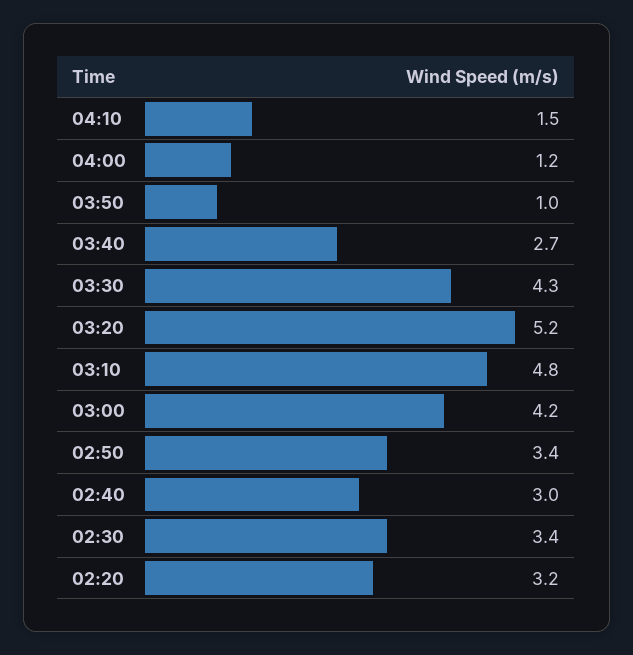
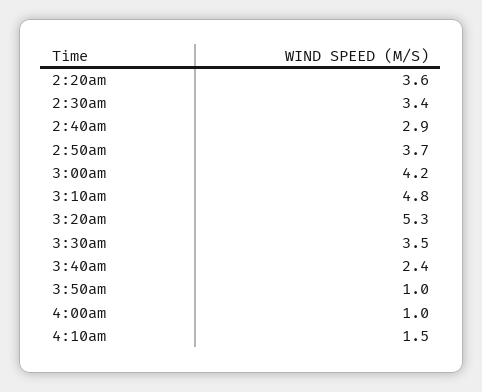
  {
    "04:10": 1.5,
-   "04:00": 1.2,
+   "04:00": 1,
    "03:50": 1,
-   "03:40": 2.7,
+   "03:40": 2.4,
-   "03:30": 4.3,
+   "03:30": 3.5,
-   "03:20": 5.2,
+   "03:20": 5.3,
    "03:10": 4.8,
    "03:00": 4.2,
-   "02:50": 3.4,
+   "02:50": 3.7,
-   "02:40": 3,
+   "02:40": 2.9,
    "02:30": 3.4,
-   "02:20": 3.2
+   "02:20": 3.6
  }

